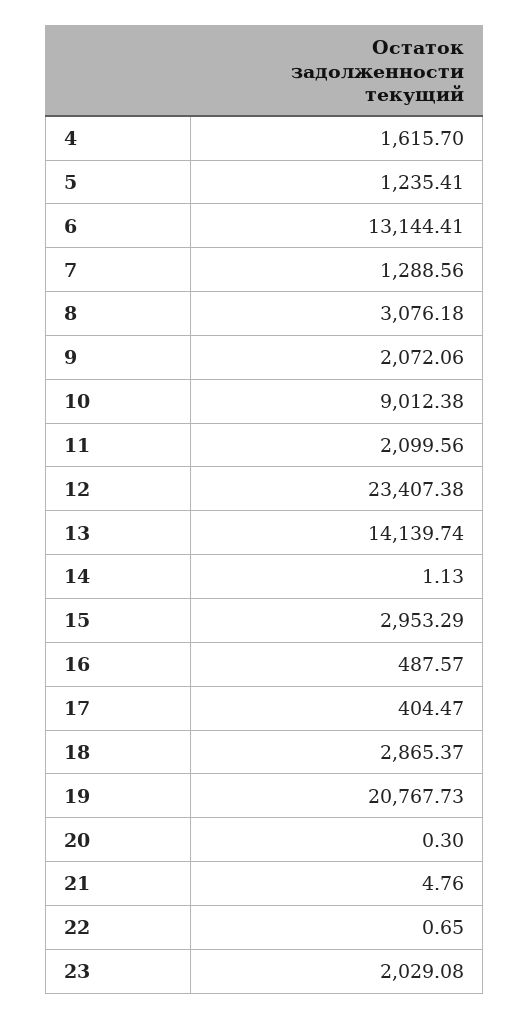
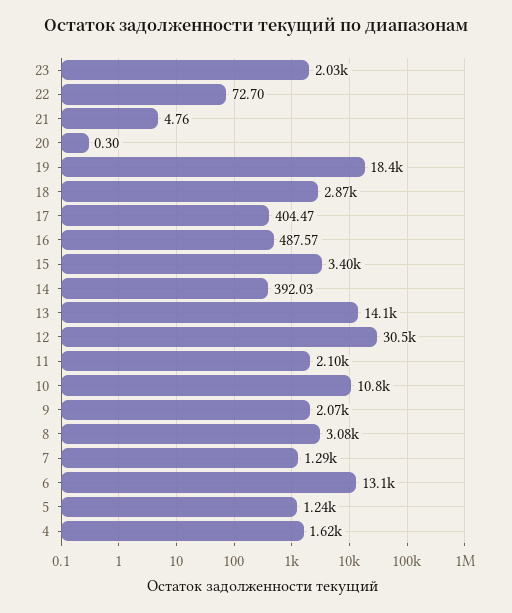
  {
    "4": 1615.7,
    "5": 1235.41,
    "6": 13144.41,
    "7": 1288.56,
    "8": 3076.18,
    "9": 2072.06,
-   "10": 9012.38,
+   "10": 10800,
    "11": 2099.56,
-   "12": 23407.38,
+   "12": 30500,
    "13": 14139.74,
-   "14": 1.13,
+   "14": 392.03,
-   "15": 2953.29,
+   "15": 3400,
    "16": 487.57,
    "17": 404.47,
    "18": 2865.37,
-   "19": 20767.73,
+   "19": 18400,
    "20": 0.3,
    "21": 4.76,
-   "22": 0.65,
+   "22": 72.7,
    "23": 2029.08
  }

